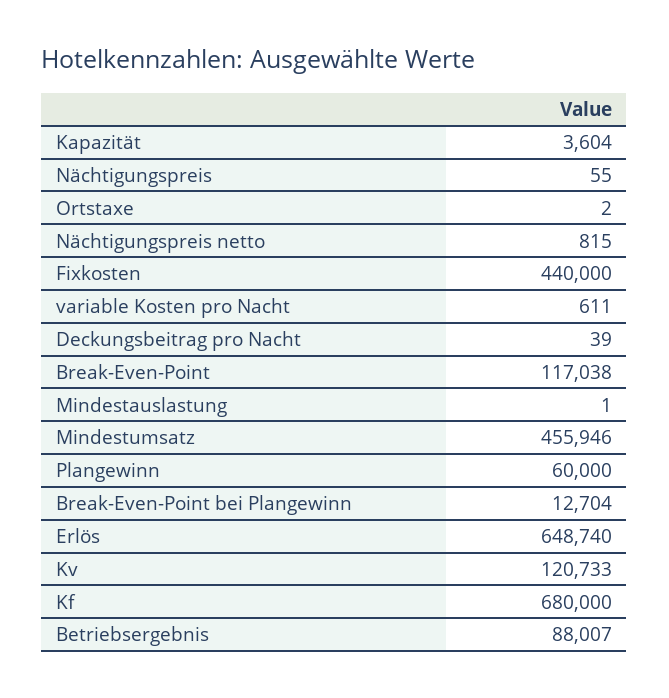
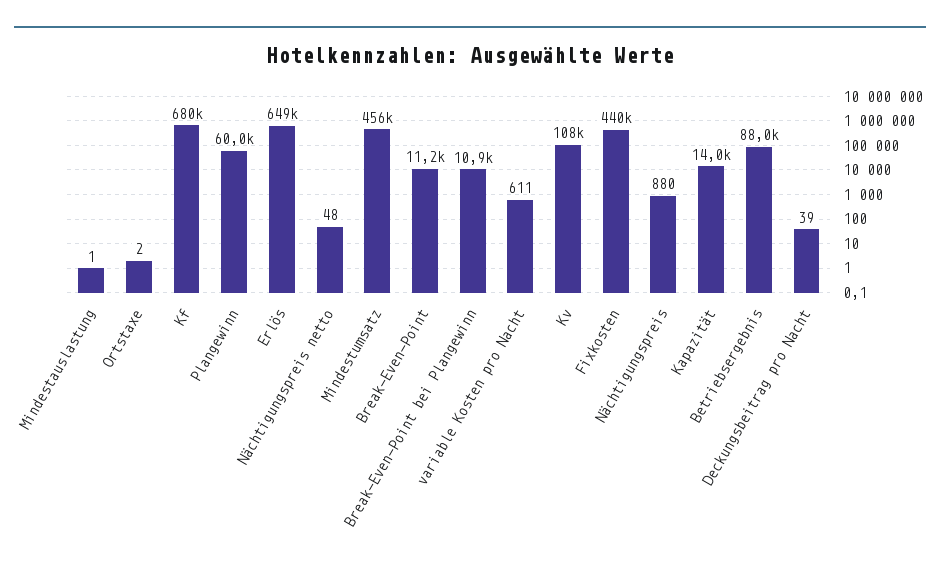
  {
-   "Kapazität": 3604,
+   "Kapazität": 14000,
-   "Nächtigungspreis": 55,
+   "Nächtigungspreis": 880,
    "Ortstaxe": 2,
-   "Nächtigungspreis netto": 815,
+   "Nächtigungspreis netto": 48,
    "Fixkosten": 440000,
    "variable Kosten pro Nacht": 611,
    "Deckungsbeitrag pro Nacht": 39,
-   "Break-Even-Point": 117038,
+   "Break-Even-Point": 11200,
    "Mindestauslastung": 1,
    "Mindestumsatz": 455946,
    "Plangewinn": 60000,
-   "Break-Even-Point bei Plangewinn": 12704,
+   "Break-Even-Point bei Plangewinn": 10900,
    "Erlös": 648740,
-   "Kv": 120733,
+   "Kv": 108000,
    "Kf": 680000,
    "Betriebsergebnis": 88007
  }

